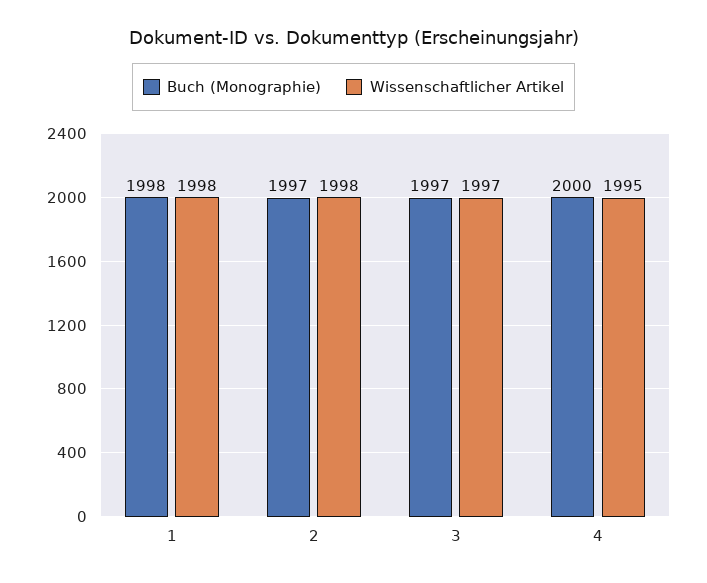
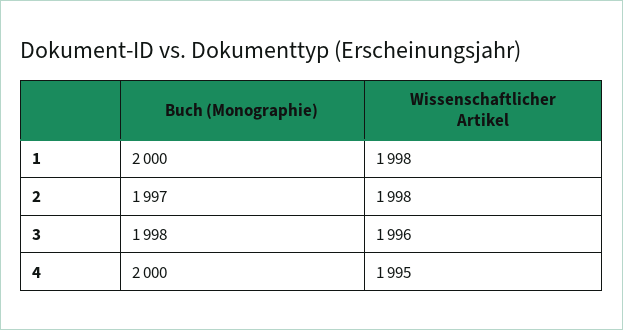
  {
    "Buch (Monographie)": {
-     "1": 1998,
+     "1": 2000,
      "2": 1997,
-     "3": 1997,
+     "3": 1998,
      "4": 2000
    },
    "Wissenschaftlicher Artikel": {
      "1": 1998,
      "2": 1998,
-     "3": 1997,
+     "3": 1996,
      "4": 1995
    }
  }

